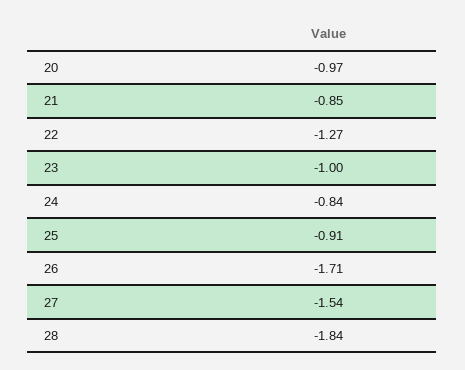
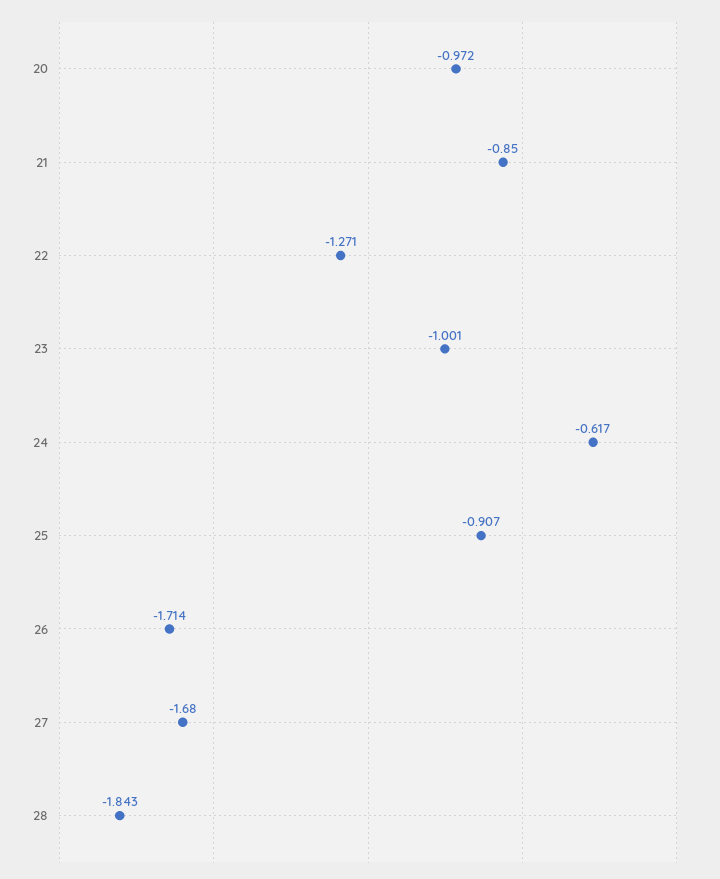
  {
    "20": -0.972,
    "21": -0.85,
    "22": -1.271,
    "23": -1.001,
-   "24": -0.84,
+   "24": -0.617,
    "25": -0.907,
    "26": -1.714,
-   "27": -1.54,
+   "27": -1.68,
    "28": -1.843
  }

